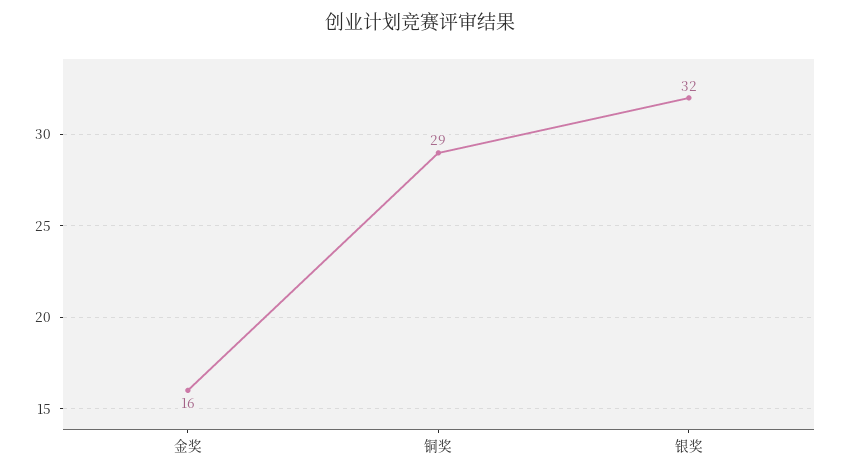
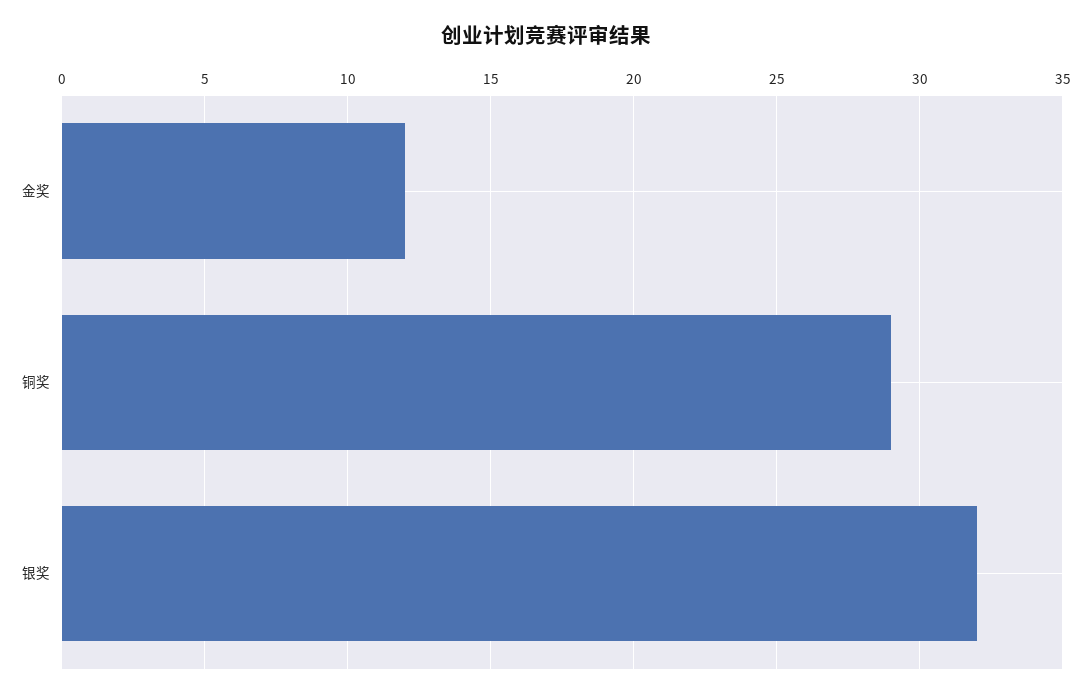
  {
-   "金奖": 16,
+   "金奖": 12,
    "铜奖": 29,
    "银奖": 32
  }

